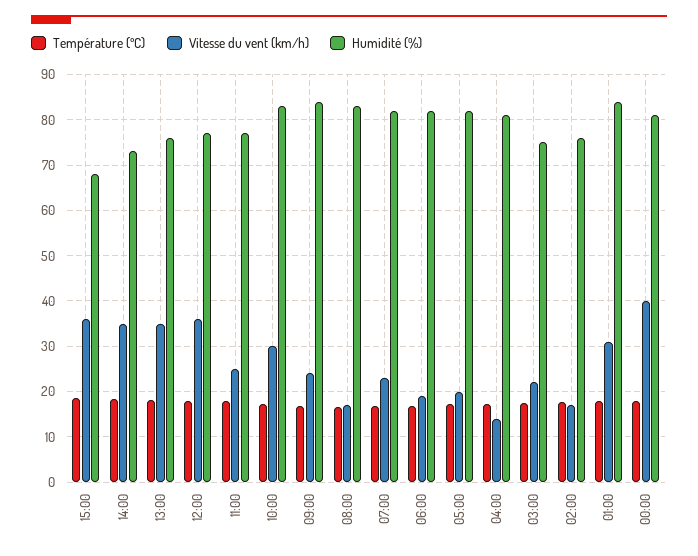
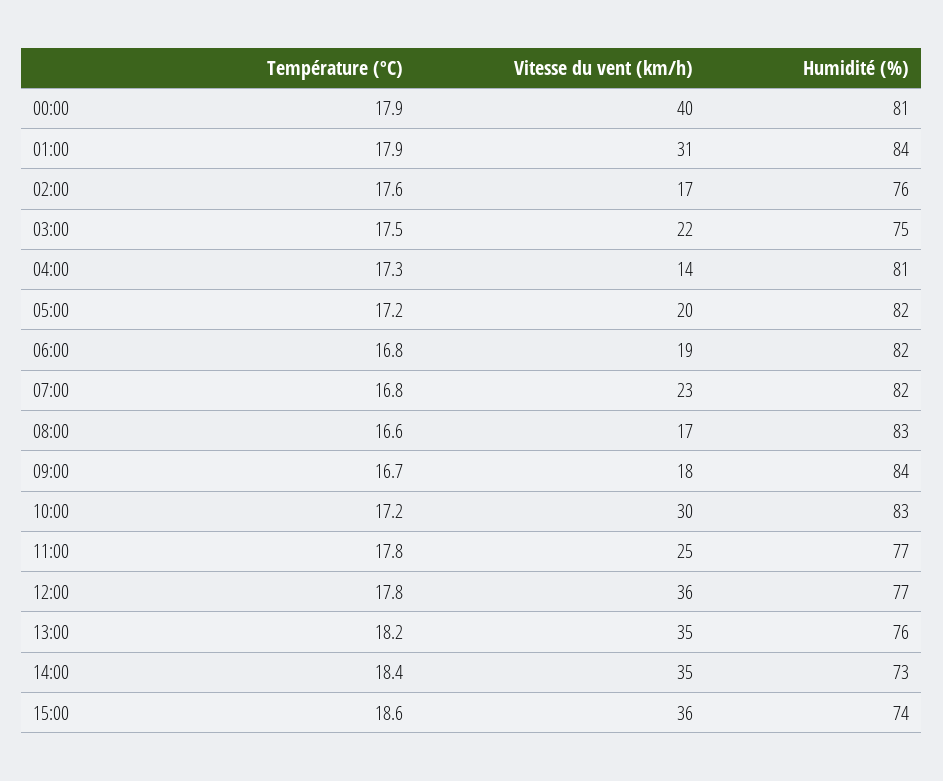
  {
    "Température (ºC)": {
      "15:00": 18.6,
      "14:00": 18.4,
      "13:00": 18.2,
      "12:00": 17.8,
      "11:00": 17.8,
      "10:00": 17.2,
      "09:00": 16.7,
      "08:00": 16.6,
      "07:00": 16.8,
      "06:00": 16.8,
      "05:00": 17.2,
      "04:00": 17.3,
      "03:00": 17.5,
      "02:00": 17.6,
      "01:00": 17.9,
      "00:00": 17.9
    },
    "Vitesse du vent (km/h)": {
      "15:00": 36,
      "14:00": 35,
      "13:00": 35,
      "12:00": 36,
      "11:00": 25,
      "10:00": 30,
-     "09:00": 24,
+     "09:00": 18,
      "08:00": 17,
      "07:00": 23,
      "06:00": 19,
      "05:00": 20,
      "04:00": 14,
      "03:00": 22,
      "02:00": 17,
      "01:00": 31,
      "00:00": 40
    },
    "Humidité (%)": {
-     "15:00": 68,
+     "15:00": 74,
      "14:00": 73,
      "13:00": 76,
      "12:00": 77,
      "11:00": 77,
      "10:00": 83,
      "09:00": 84,
      "08:00": 83,
      "07:00": 82,
      "06:00": 82,
      "05:00": 82,
      "04:00": 81,
      "03:00": 75,
      "02:00": 76,
      "01:00": 84,
      "00:00": 81
    }
  }

